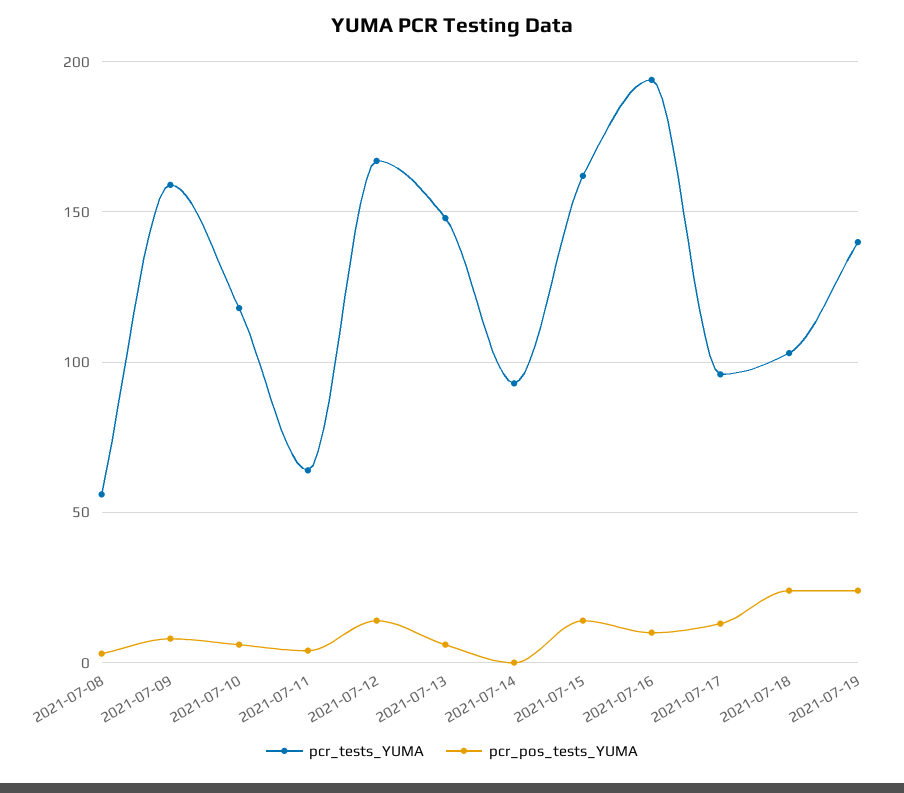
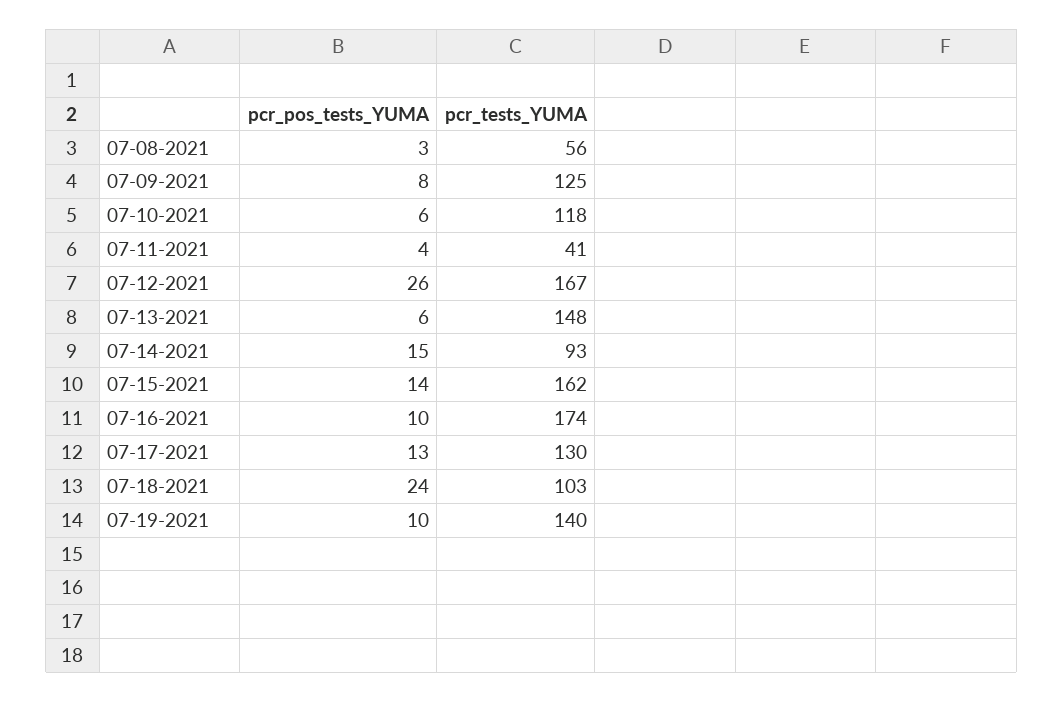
  {
    "pcr_tests_YUMA": {
      "2021-07-08": 56,
-     "2021-07-09": 160,
+     "2021-07-09": 125,
      "2021-07-10": 118,
-     "2021-07-11": 65,
+     "2021-07-11": 41,
      "2021-07-12": 167,
      "2021-07-13": 148,
      "2021-07-14": 93,
      "2021-07-15": 162,
-     "2021-07-16": 195,
+     "2021-07-16": 174,
-     "2021-07-17": 95,
+     "2021-07-17": 130,
      "2021-07-18": 103,
      "2021-07-19": 140
    },
    "pcr_pos_tests_YUMA": {
      "2021-07-08": 3,
      "2021-07-09": 8,
      "2021-07-10": 6,
      "2021-07-11": 4,
-     "2021-07-12": 15,
+     "2021-07-12": 26,
      "2021-07-13": 6,
-     "2021-07-14": 0,
+     "2021-07-14": 15,
      "2021-07-15": 14,
      "2021-07-16": 10,
      "2021-07-17": 13,
      "2021-07-18": 24,
-     "2021-07-19": 25
+     "2021-07-19": 10
    }
  }

